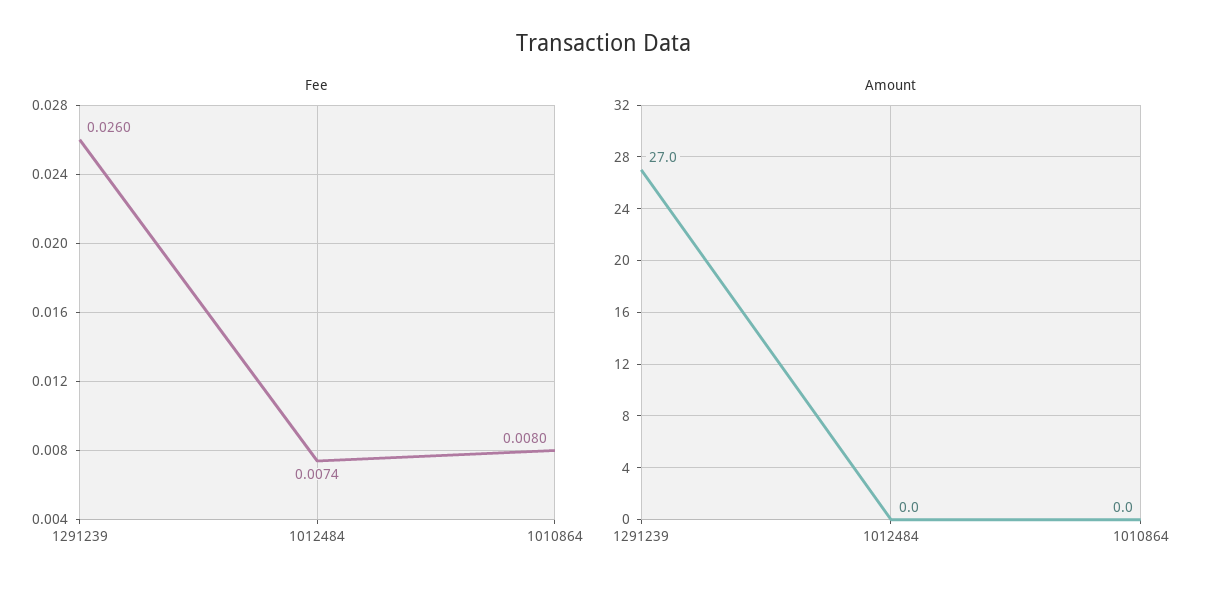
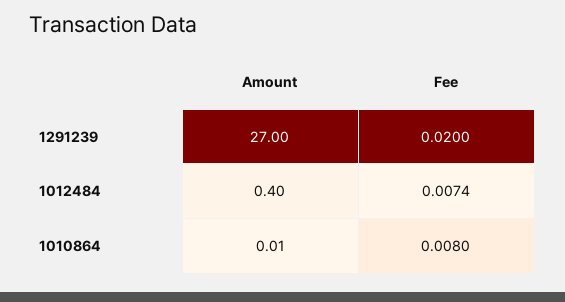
  {
    "Fee": {
-     "1291239": 0.026,
+     "1291239": 0.02,
      "1012484": 0.0074,
      "1010864": 0.008
    },
    "Amount": {
      "1291239": 27,
-     "1012484": 0,
+     "1012484": 0.4,
      "1010864": 0.01
    }
  }

